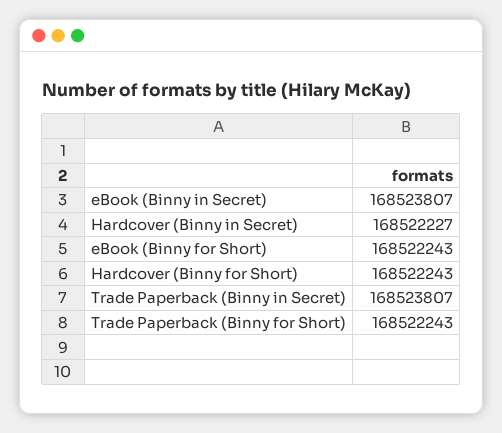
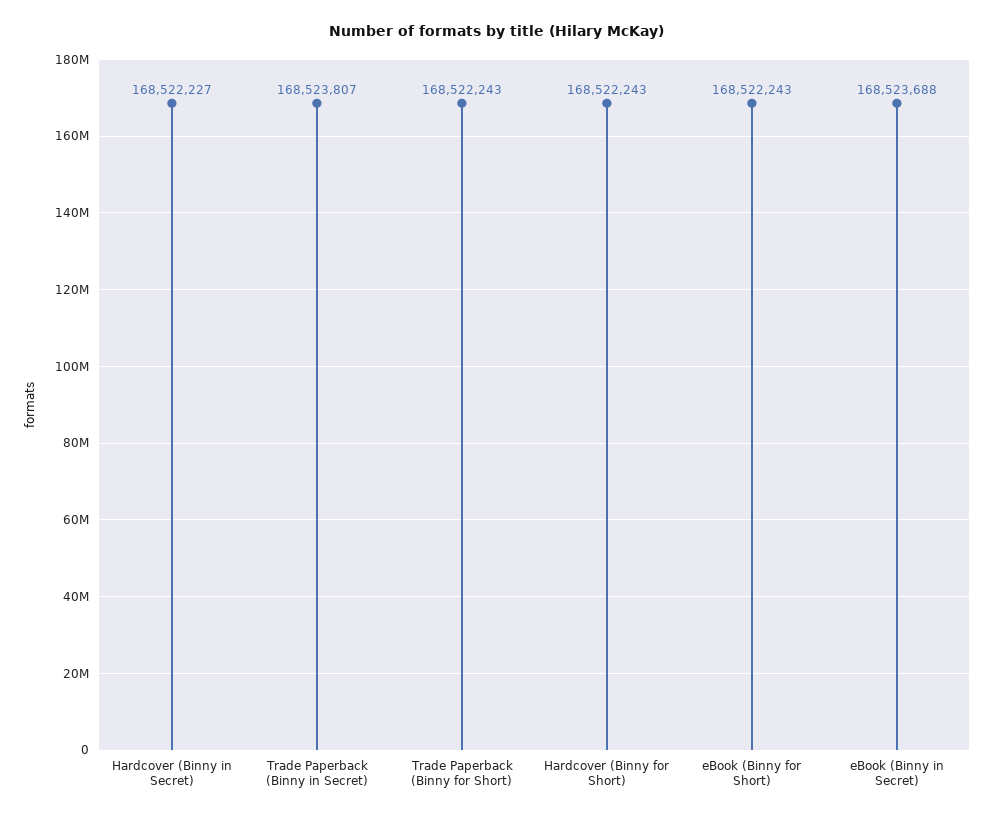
  {
-   "eBook (Binny in Secret)": 168523807,
+   "eBook (Binny in Secret)": 168523688,
    "Hardcover (Binny in Secret)": 168522227,
    "eBook (Binny for Short)": 168522243,
    "Hardcover (Binny for Short)": 168522243,
    "Trade Paperback (Binny in Secret)": 168523807,
    "Trade Paperback (Binny for Short)": 168522243
  }

